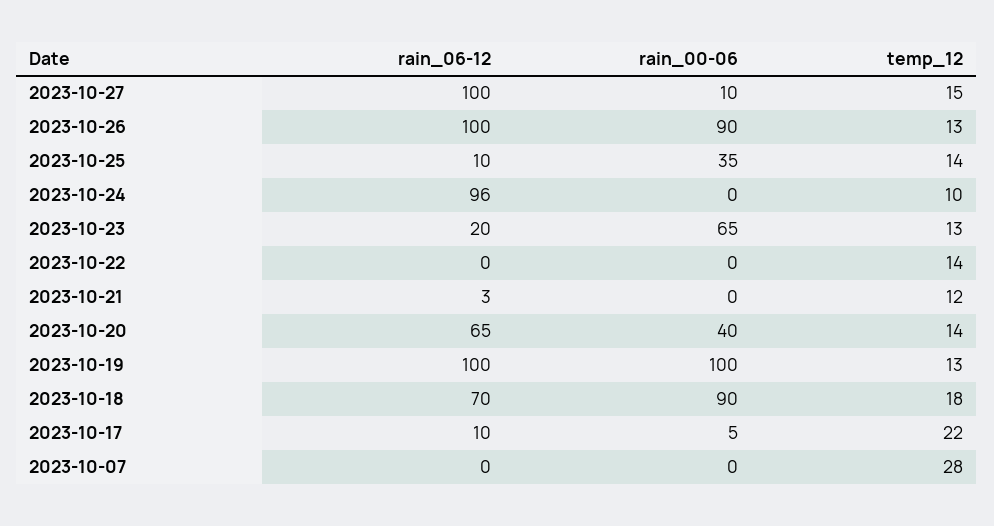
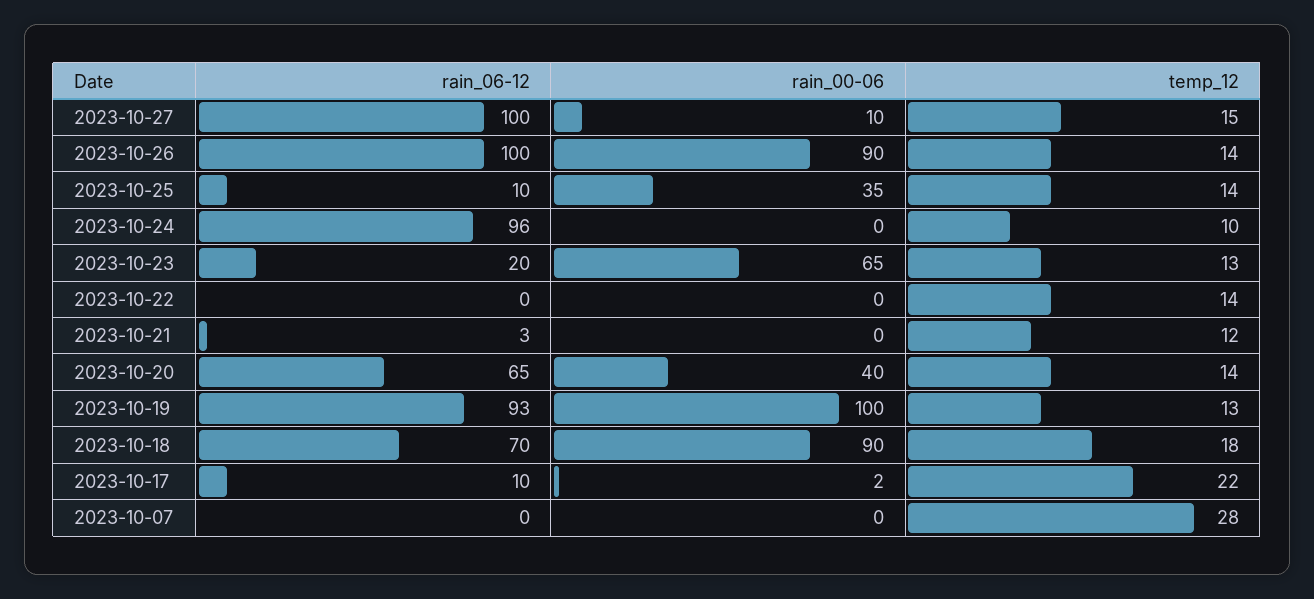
  {
    "rain_06-12": {
      "2023-10-27": 100,
      "2023-10-26": 100,
      "2023-10-25": 10,
      "2023-10-24": 96,
      "2023-10-23": 20,
      "2023-10-22": 0,
      "2023-10-21": 3,
      "2023-10-20": 65,
-     "2023-10-19": 100,
+     "2023-10-19": 93,
      "2023-10-18": 70,
      "2023-10-17": 10,
      "2023-10-07": 0
    },
    "rain_00-06": {
      "2023-10-27": 10,
      "2023-10-26": 90,
      "2023-10-25": 35,
      "2023-10-24": 0,
      "2023-10-23": 65,
      "2023-10-22": 0,
      "2023-10-21": 0,
      "2023-10-20": 40,
      "2023-10-19": 100,
      "2023-10-18": 90,
-     "2023-10-17": 5,
+     "2023-10-17": 2,
      "2023-10-07": 0
    },
    "temp_12": {
      "2023-10-27": 15,
-     "2023-10-26": 13,
+     "2023-10-26": 14,
      "2023-10-25": 14,
      "2023-10-24": 10,
      "2023-10-23": 13,
      "2023-10-22": 14,
      "2023-10-21": 12,
      "2023-10-20": 14,
      "2023-10-19": 13,
      "2023-10-18": 18,
      "2023-10-17": 22,
      "2023-10-07": 28
    }
  }

